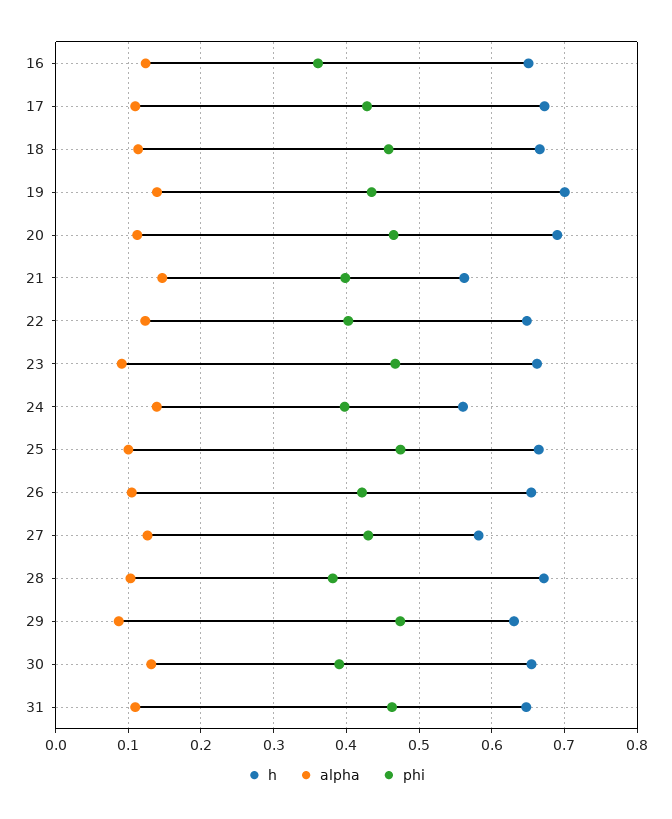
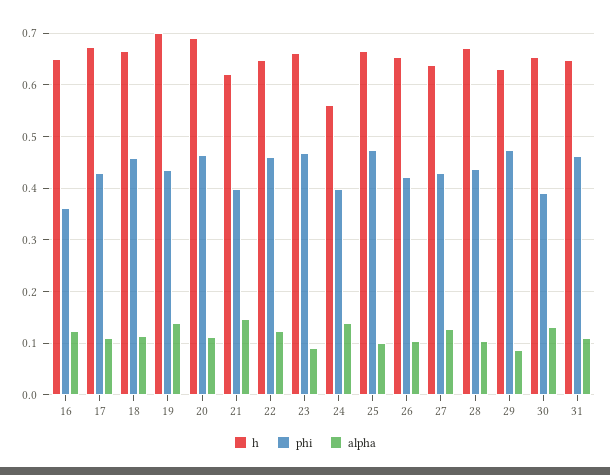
  {
    "h": {
      "16": 0.65,
      "17": 0.67,
      "18": 0.67,
      "19": 0.7,
      "20": 0.69,
-     "21": 0.56,
+     "21": 0.62,
      "22": 0.65,
      "23": 0.66,
      "24": 0.56,
      "25": 0.66,
      "26": 0.65,
-     "27": 0.58,
+     "27": 0.64,
      "28": 0.67,
      "29": 0.63,
      "30": 0.65,
      "31": 0.65
    },
    "alpha": {
      "16": 0.12,
      "17": 0.11,
      "18": 0.11,
      "19": 0.14,
      "20": 0.11,
      "21": 0.15,
      "22": 0.12,
      "23": 0.09,
      "24": 0.14,
      "25": 0.1,
      "26": 0.1,
      "27": 0.13,
      "28": 0.1,
      "29": 0.09,
      "30": 0.13,
      "31": 0.11
    },
    "phi": {
      "16": 0.36,
      "17": 0.43,
      "18": 0.46,
      "19": 0.43,
      "20": 0.47,
      "21": 0.4,
-     "22": 0.4,
+     "22": 0.46,
      "23": 0.47,
      "24": 0.4,
      "25": 0.47,
      "26": 0.42,
      "27": 0.43,
-     "28": 0.38,
+     "28": 0.44,
      "29": 0.47,
      "30": 0.39,
      "31": 0.46
    }
  }

